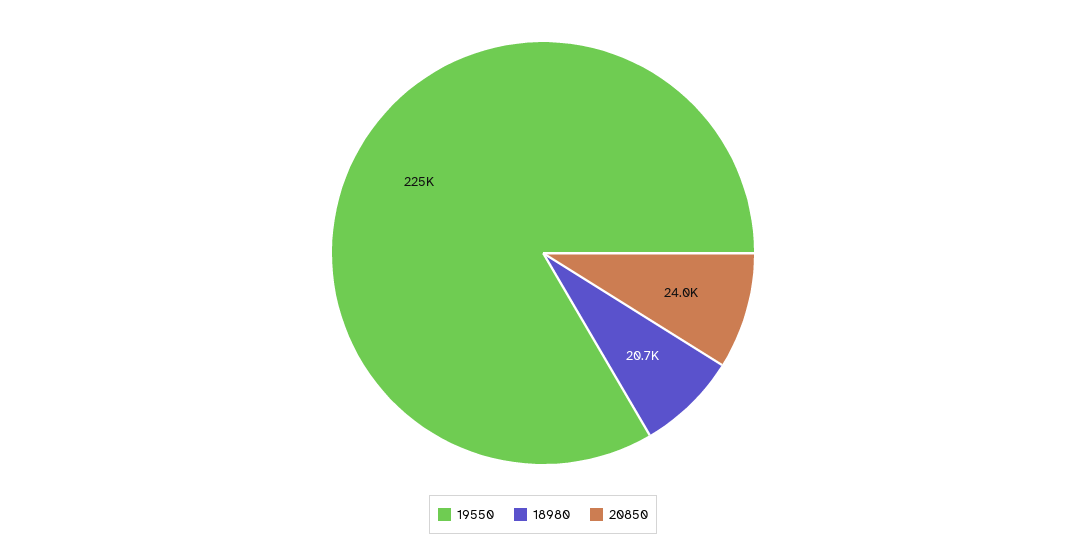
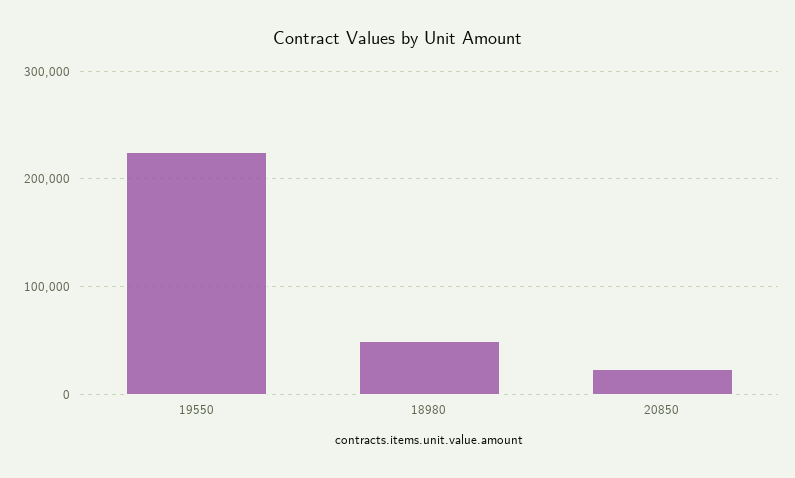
  {
    "19550": 225000,
-   "18980": 20700,
+   "18980": 50000,
    "20850": 24000
  }

